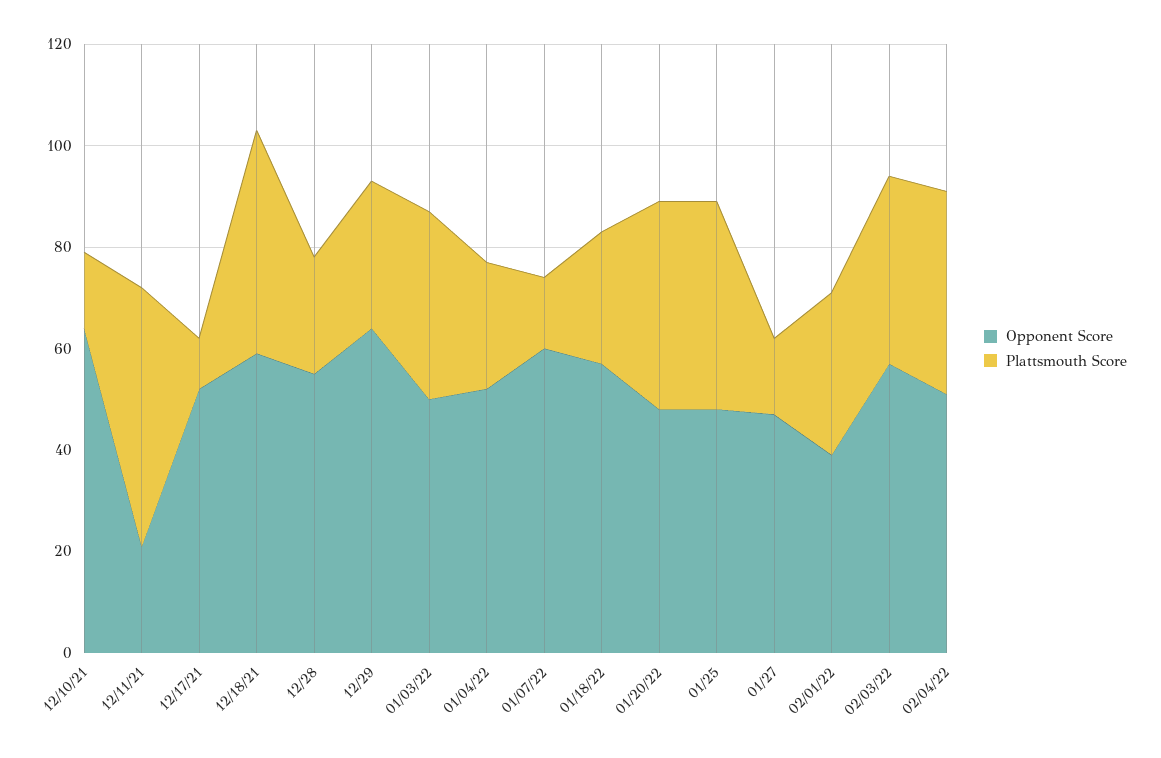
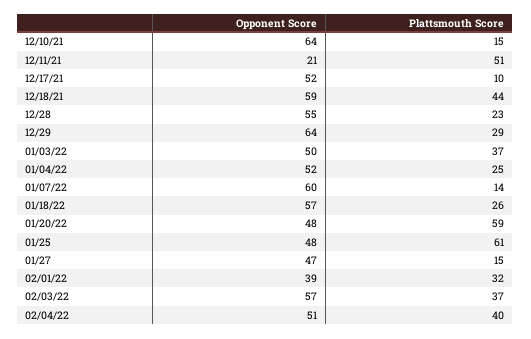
  {
    "Opponent Score": {
      "12/10/21": 64,
      "12/11/21": 21,
      "12/17/21": 52,
      "12/18/21": 59,
      "12/28": 55,
      "12/29": 64,
      "01/03/22": 50,
      "01/04/22": 52,
      "01/07/22": 60,
      "01/18/22": 57,
      "01/20/22": 48,
      "01/25": 48,
      "01/27": 47,
      "02/01/22": 39,
      "02/03/22": 57,
      "02/04/22": 51
    },
    "Plattsmouth Score": {
      "12/10/21": 15,
      "12/11/21": 51,
      "12/17/21": 10,
      "12/18/21": 44,
      "12/28": 23,
      "12/29": 29,
      "01/03/22": 37,
      "01/04/22": 25,
      "01/07/22": 14,
      "01/18/22": 26,
-     "01/20/22": 40,
+     "01/20/22": 59,
-     "01/25": 40,
+     "01/25": 61,
      "01/27": 15,
      "02/01/22": 32,
      "02/03/22": 37,
      "02/04/22": 40
    }
  }

